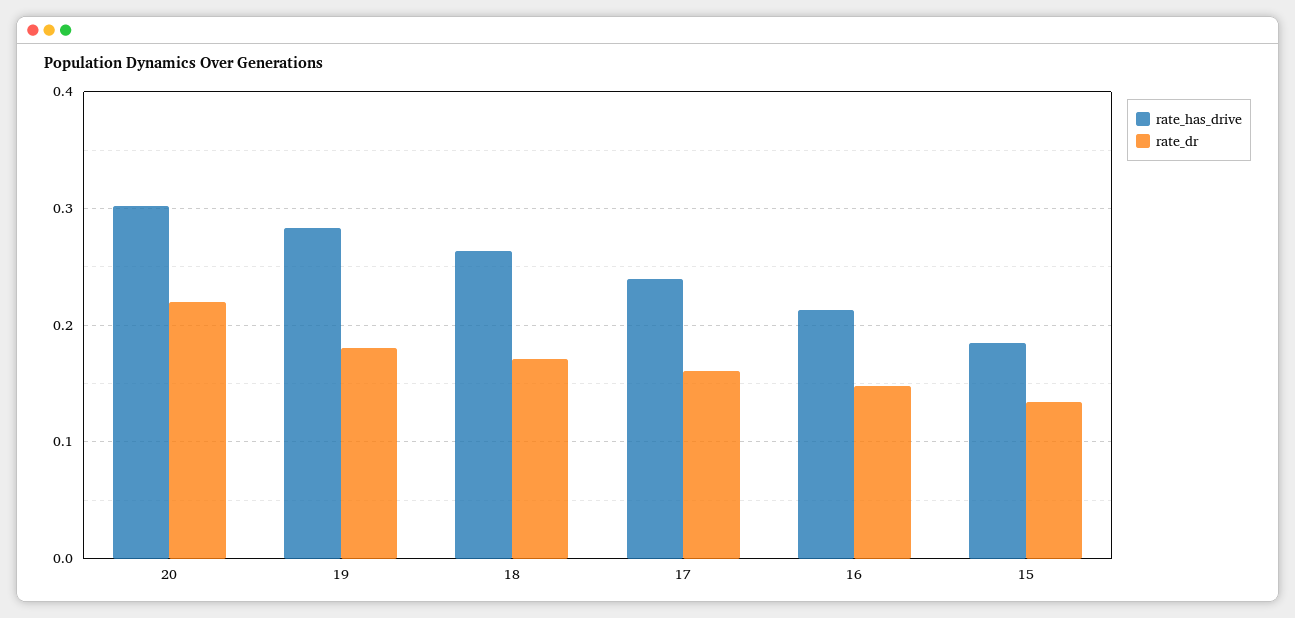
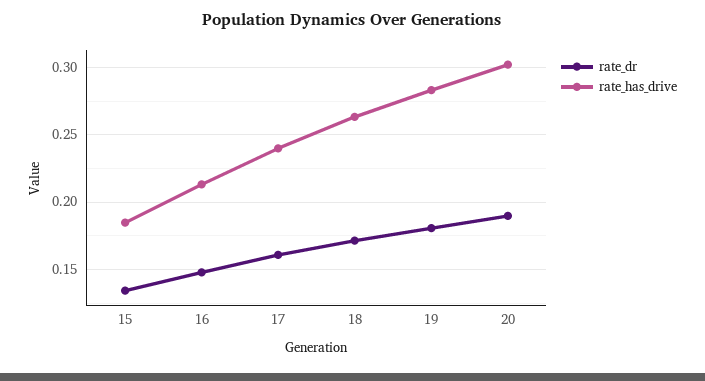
  {
    "rate_has_drive": {
      "20": 0.3,
      "19": 0.285,
      "18": 0.265,
      "17": 0.24,
      "16": 0.215,
      "15": 0.185
    },
    "rate_dr": {
-     "20": 0.22,
+     "20": 0.19,
      "19": 0.18,
      "18": 0.17,
      "17": 0.16,
      "16": 0.15,
      "15": 0.135
    }
  }

